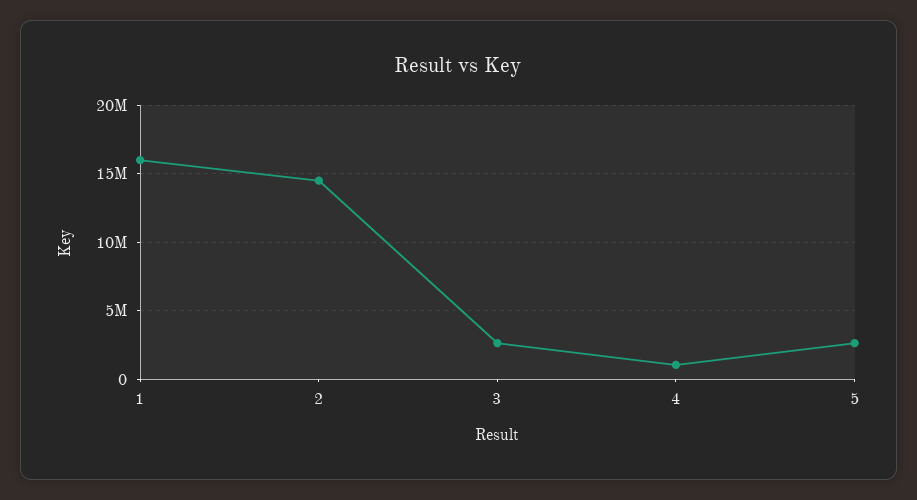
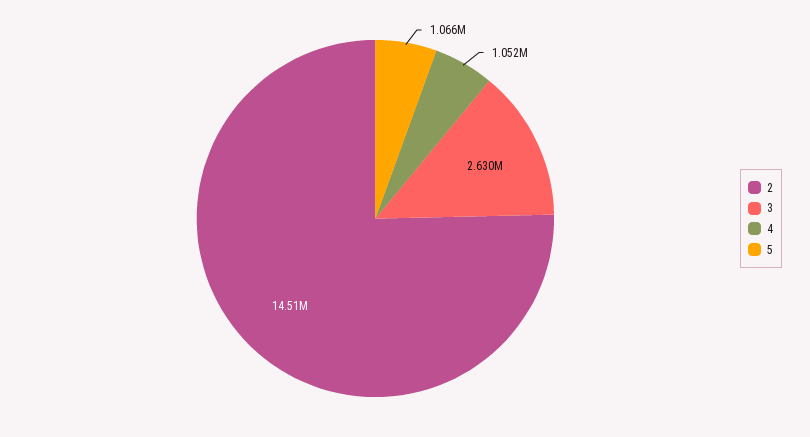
  {
-   "1": 16000000,
    "2": 14510000,
    "3": 2630000,
    "4": 1052000,
-   "5": 2500000
+   "5": 1066000
  }

